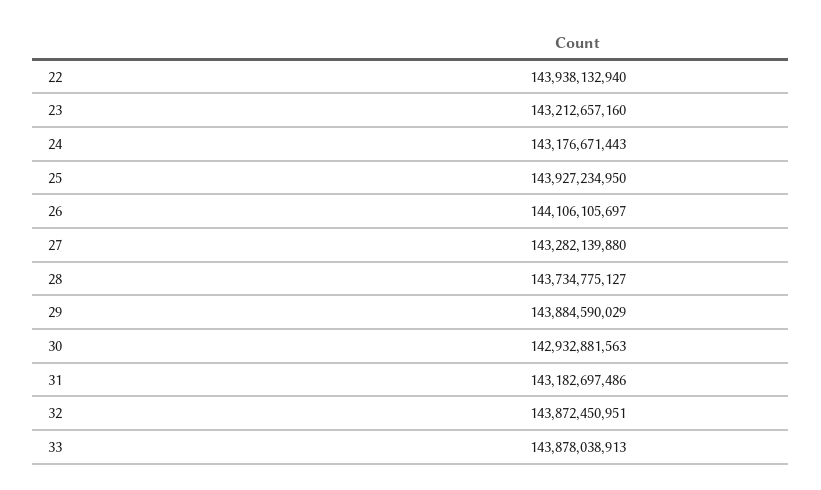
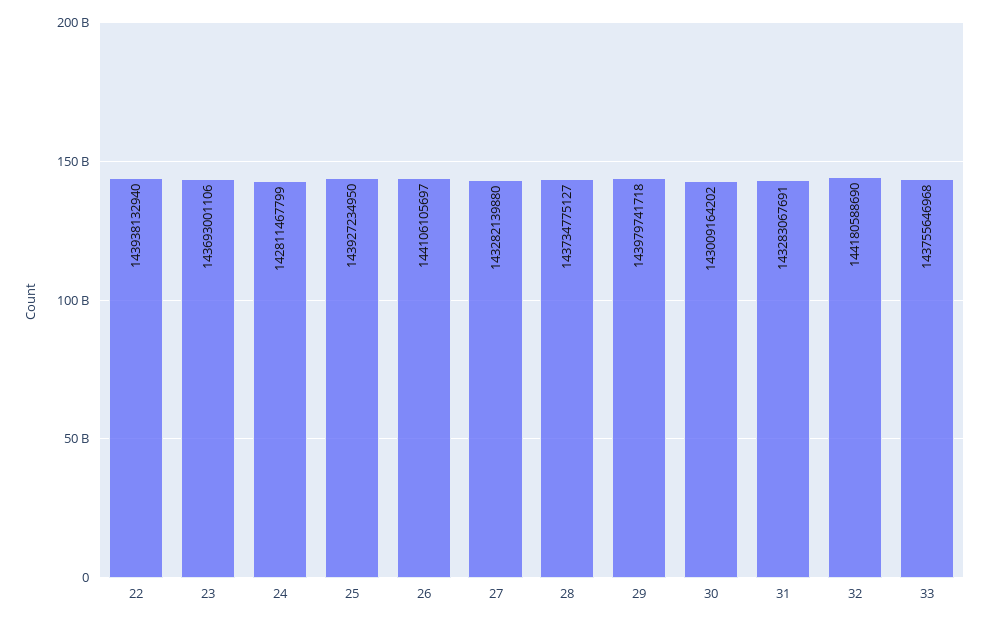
  {
    "22": 143938132940,
-   "23": 143212657160,
+   "23": 143693001106,
-   "24": 143176671443,
+   "24": 142811467799,
    "25": 143927234950,
    "26": 144106105697,
    "27": 143282139880,
    "28": 143734775127,
-   "29": 143884590029,
+   "29": 143979741718,
-   "30": 142932881563,
+   "30": 143009164202,
-   "31": 143182697486,
+   "31": 143283067691,
-   "32": 143872450951,
+   "32": 144180588690,
-   "33": 143878038913
+   "33": 143755646968
  }

